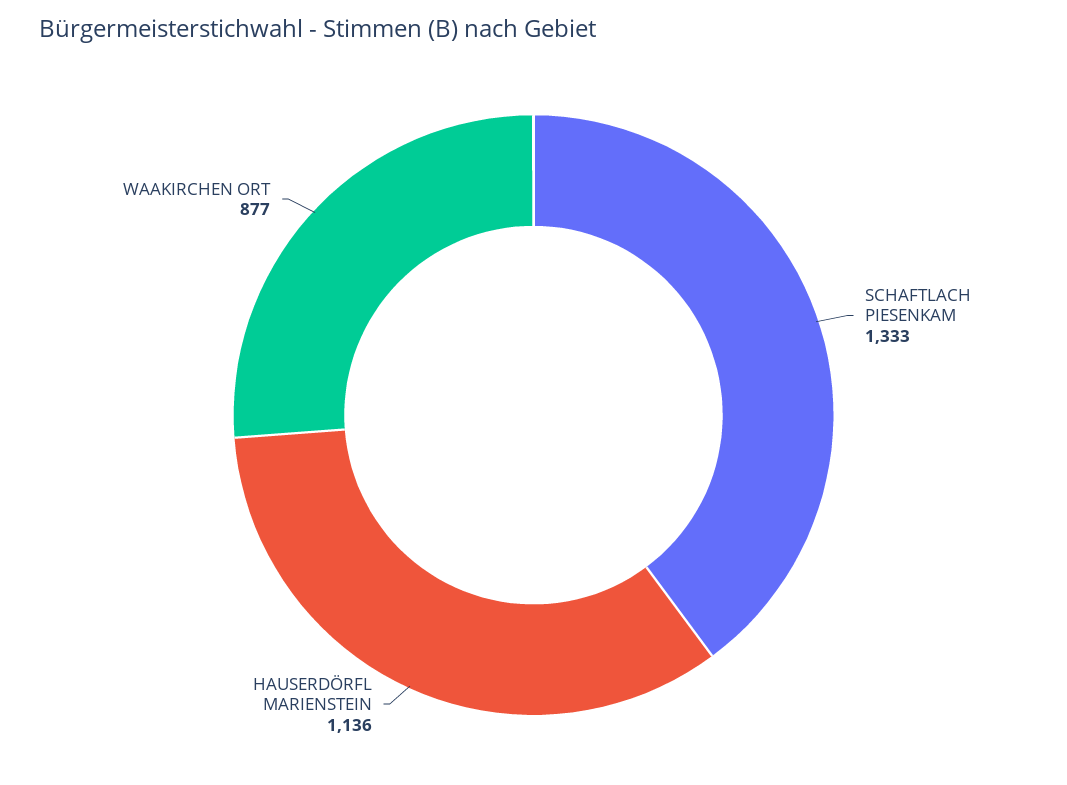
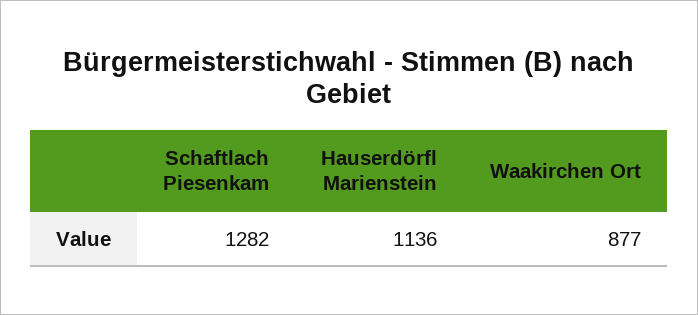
  {
-   "SCHAFTLACH PIESENKAM": 1333,
+   "SCHAFTLACH PIESENKAM": 1282,
    "HAUSERDÖRFL MARIENSTEIN": 1136,
    "WAAKIRCHEN ORT": 877
  }

